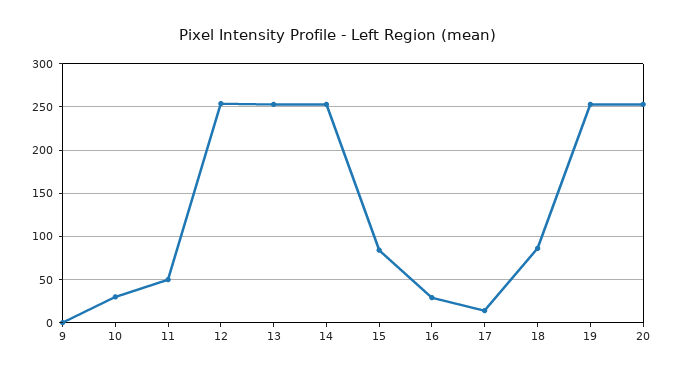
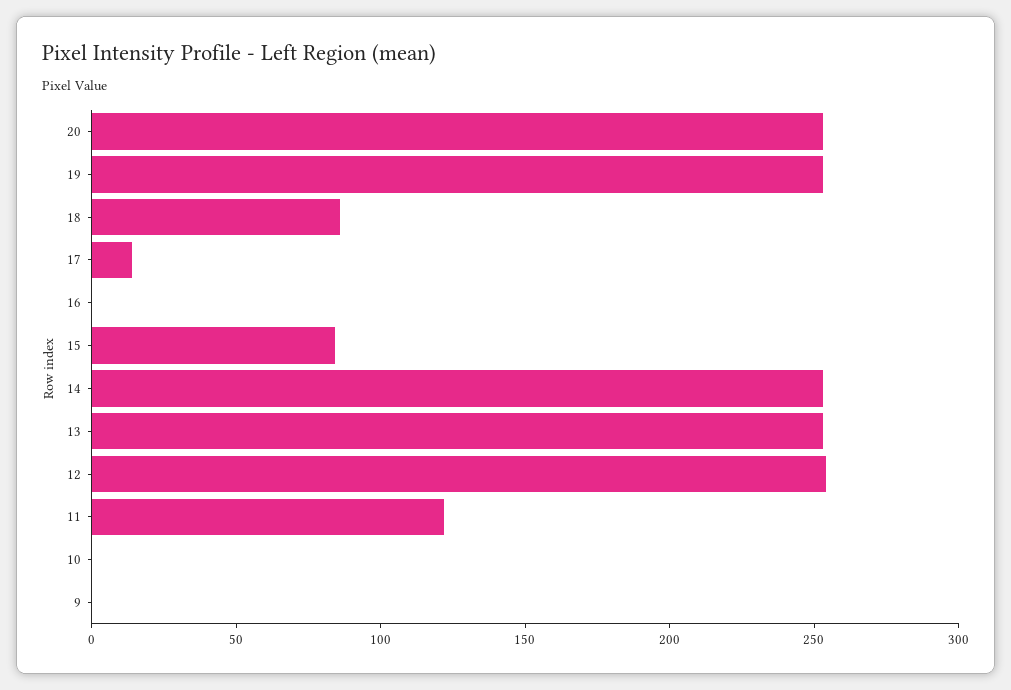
  {
    "9": 0,
-   "10": 30,
+   "10": 0,
-   "11": 50,
+   "11": 120,
    "12": 250,
    "13": 250,
    "14": 250,
    "15": 80,
-   "16": 30,
+   "16": 0,
    "17": 10,
    "18": 90,
    "19": 250,
    "20": 250
  }

